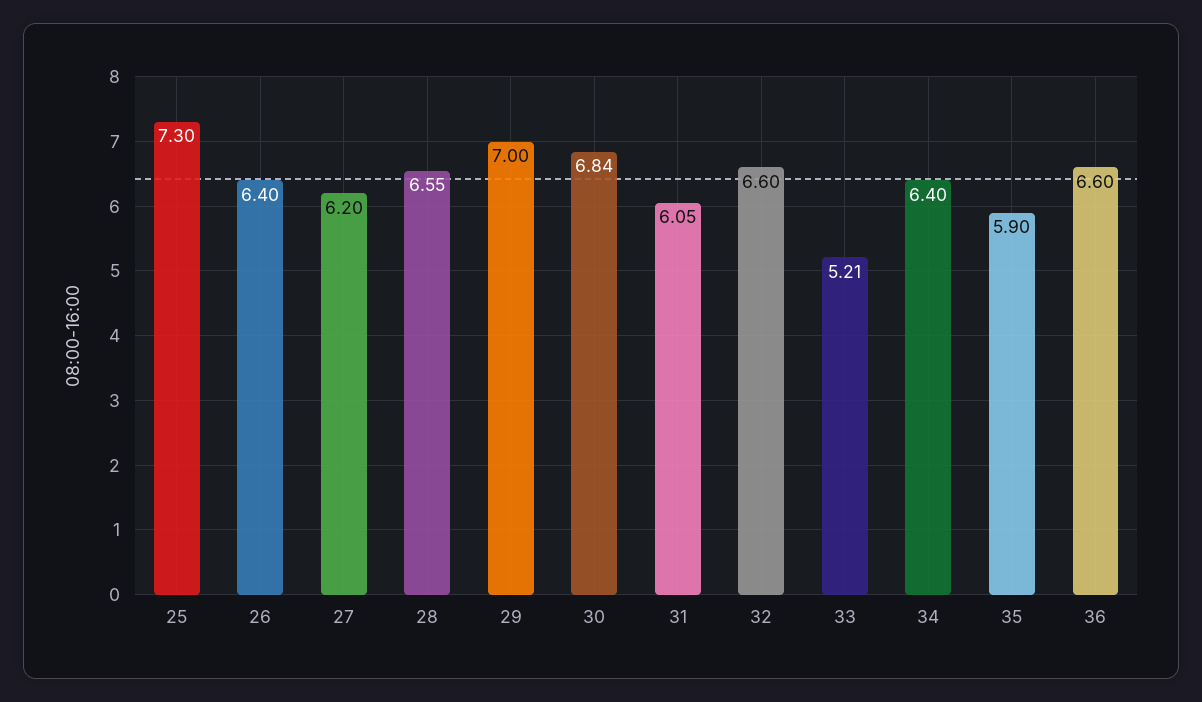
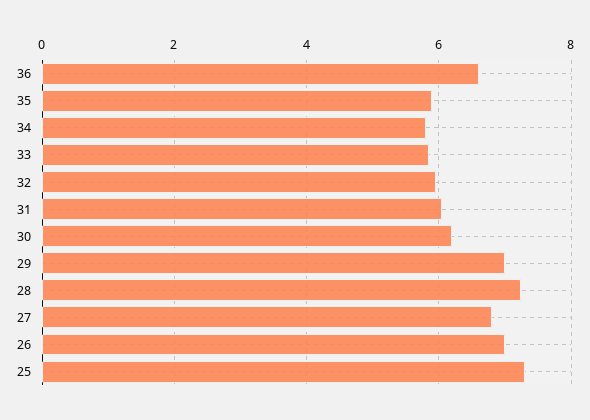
  {
    "25": 7.3,
-   "26": 6.4,
+   "26": 7,
-   "27": 6.2,
+   "27": 6.8,
-   "28": 6.55,
+   "28": 7.2,
    "29": 7,
-   "30": 6.84,
+   "30": 6.2,
    "31": 6.05,
-   "32": 6.6,
+   "32": 6,
-   "33": 5.21,
+   "33": 5.8,
-   "34": 6.4,
+   "34": 5.8,
    "35": 5.9,
    "36": 6.6
  }

